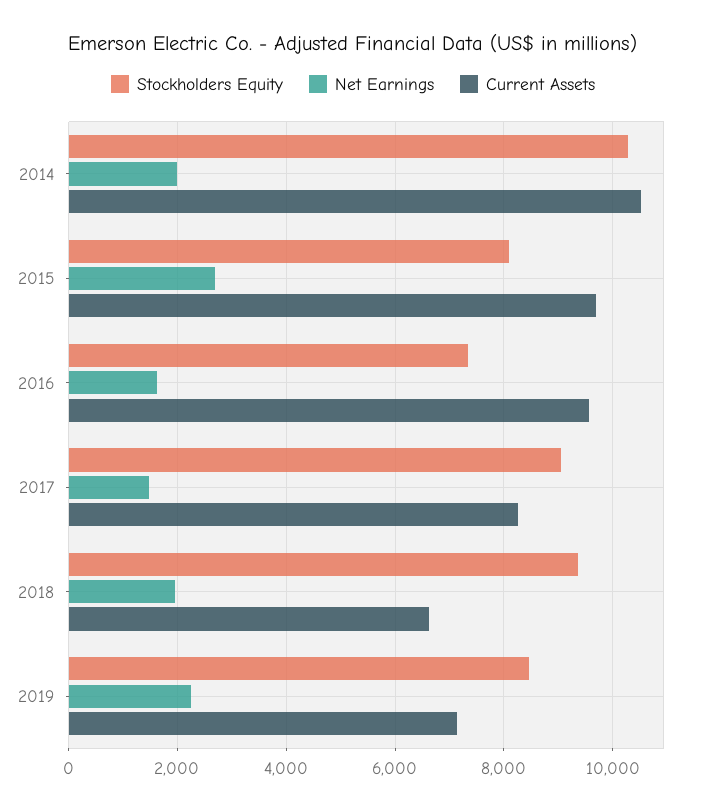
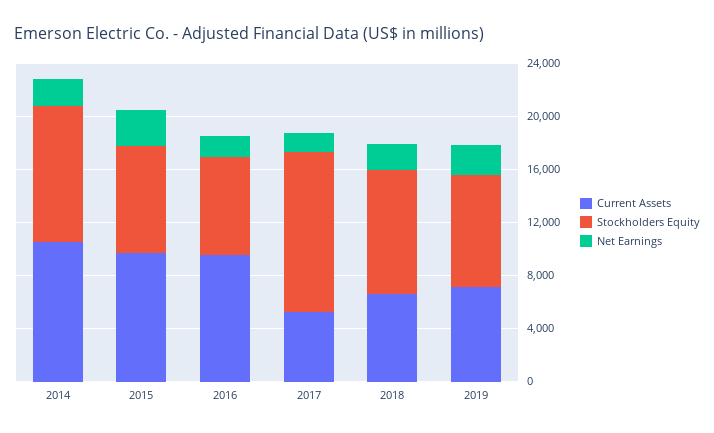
  {
    "Stockholders Equity": {
      "2014": 10200,
      "2015": 8000,
      "2016": 7400,
-     "2017": 9000,
+     "2017": 12000,
      "2018": 9400,
      "2019": 8400
    },
    "Net Earnings": {
      "2014": 2000,
      "2015": 2600,
      "2016": 1600,
      "2017": 1400,
      "2018": 2000,
      "2019": 2200
    },
    "Current Assets": {
      "2014": 10600,
      "2015": 9600,
      "2016": 9600,
-     "2017": 8200,
+     "2017": 5000,
      "2018": 6600,
      "2019": 7200
    }
  }

